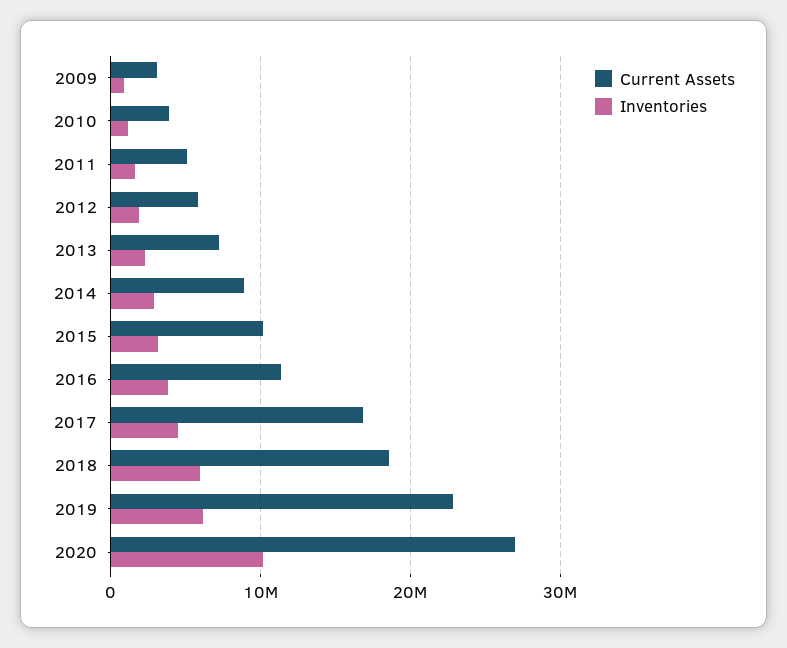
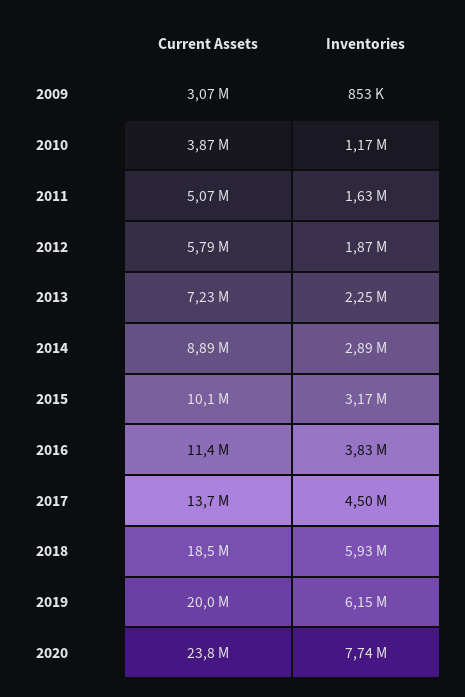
  {
    "Current Assets": {
      "2009": 3070000,
      "2010": 3870000,
      "2011": 5070000,
      "2012": 5790000,
      "2013": 7230000,
      "2014": 8890000,
      "2015": 10100000,
      "2016": 11400000,
-     "2017": 17000000,
+     "2017": 13700000,
      "2018": 18500000,
-     "2019": 23000000,
+     "2019": 20000000,
-     "2020": 27000000
+     "2020": 23800000
    },
    "Inventories": {
      "2009": 853000,
      "2010": 1170000,
      "2011": 1630000,
      "2012": 1870000,
      "2013": 2250000,
      "2014": 2890000,
      "2015": 3170000,
      "2016": 3830000,
      "2017": 4500000,
      "2018": 5930000,
      "2019": 6150000,
-     "2020": 10000000
+     "2020": 7740000
    }
  }

